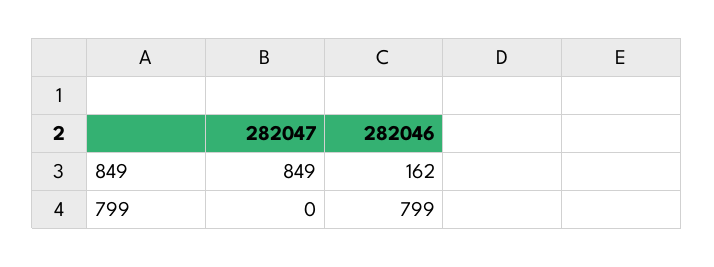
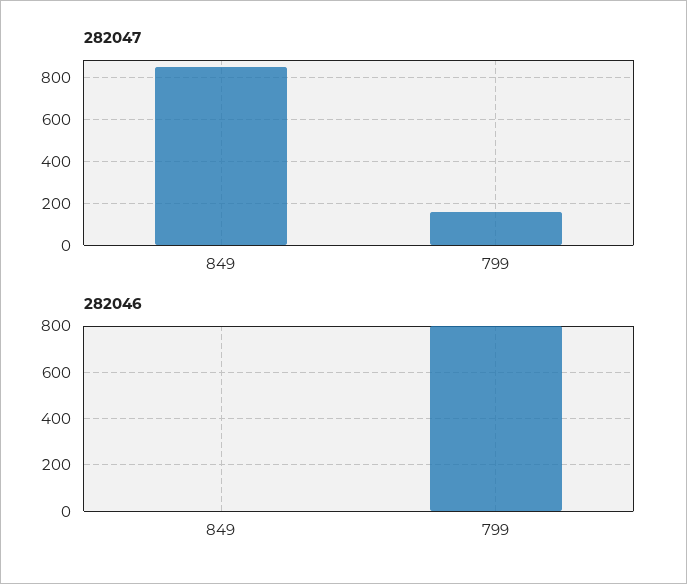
  {
    "282047": {
      "849": 849,
-     "799": 0
+     "799": 150
    },
    "282046": {
-     "849": 162,
+     "849": 0,
      "799": 799
    }
  }

